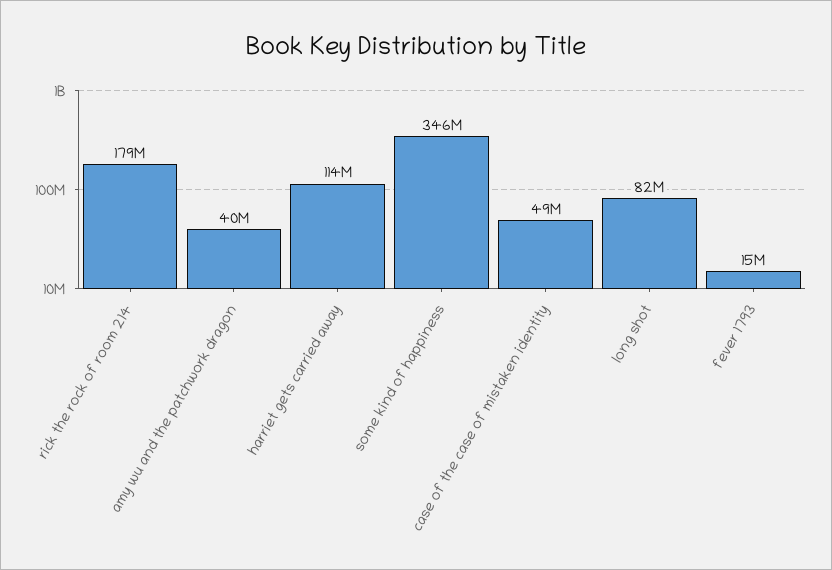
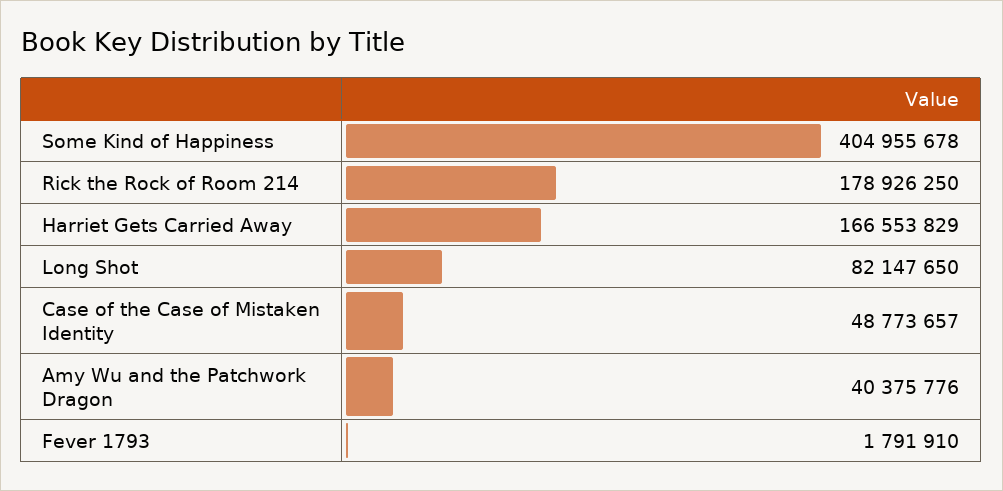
  {
    "rick the rock of room 214": 178926250,
    "amy wu and the patchwork dragon": 40375776,
-   "harriet gets carried away": 114000000,
+   "harriet gets carried away": 166553829,
-   "some kind of happiness": 346000000,
+   "some kind of happiness": 404955678,
    "case of the case of mistaken identity": 48773657,
    "long shot": 82147650,
-   "fever 1793": 15000000
+   "fever 1793": 1791910
  }

